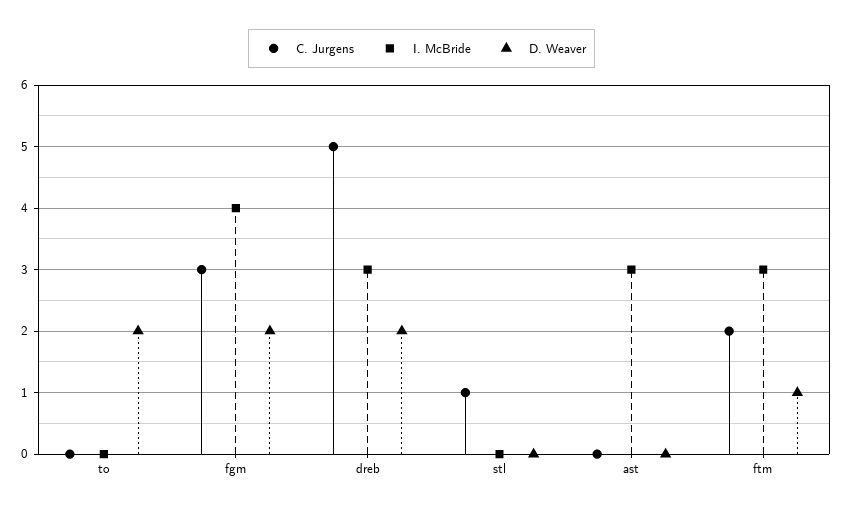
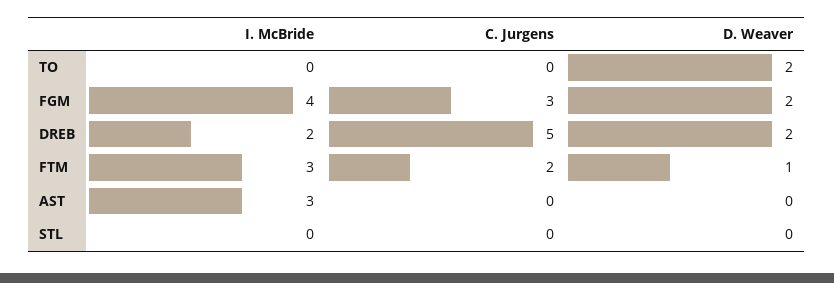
  {
    "C. Jurgens": {
      "to": 0,
      "fgm": 3,
      "dreb": 5,
-     "stl": 1,
+     "stl": 0,
      "ast": 0,
      "ftm": 2
    },
    "I. McBride": {
      "to": 0,
      "fgm": 4,
-     "dreb": 3,
+     "dreb": 2,
      "stl": 0,
      "ast": 3,
      "ftm": 3
    },
    "D. Weaver": {
      "to": 2,
      "fgm": 2,
      "dreb": 2,
      "stl": 0,
      "ast": 0,
      "ftm": 1
    }
  }

